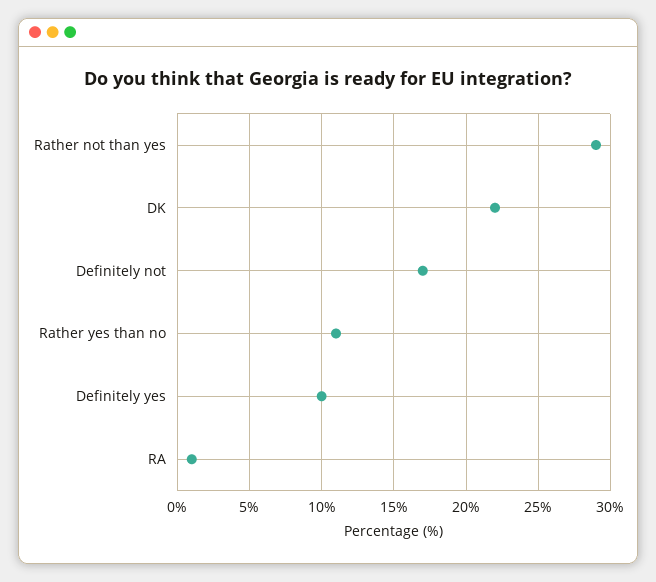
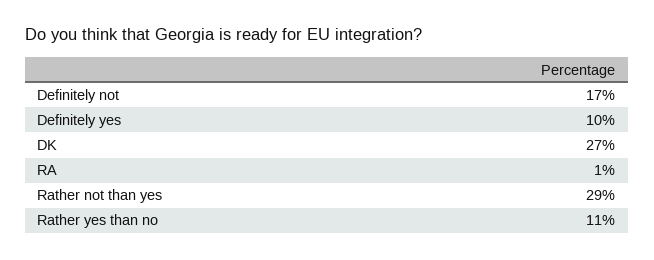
  {
    "Rather not than yes": 29,
-   "DK": 22,
+   "DK": 27,
    "Definitely not": 17,
    "Rather yes than no": 11,
    "Definitely yes": 10,
    "RA": 1
  }

